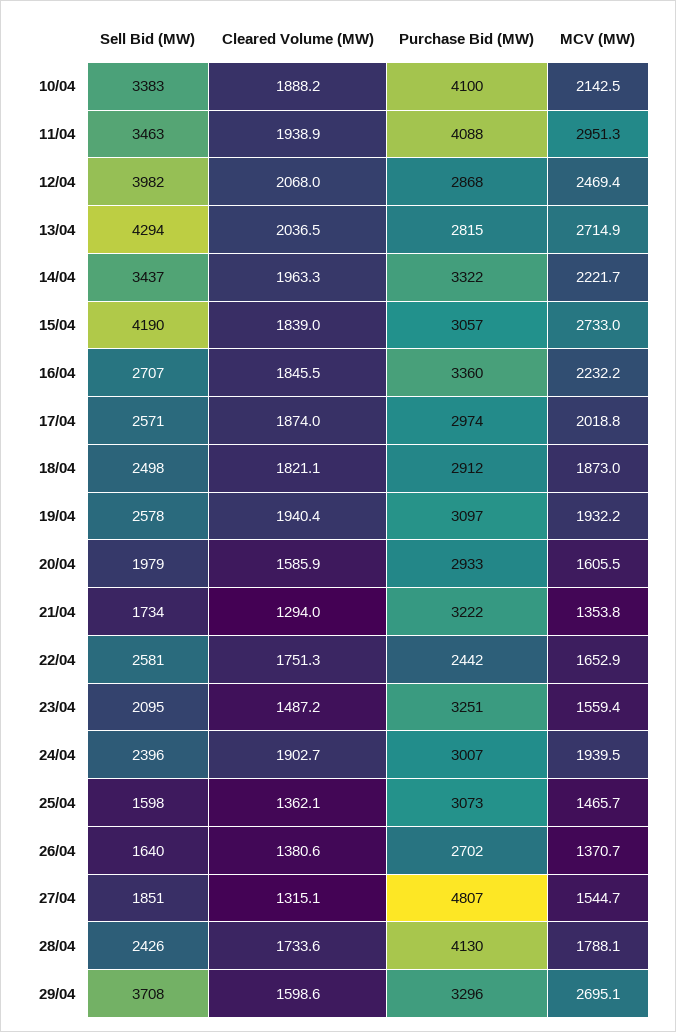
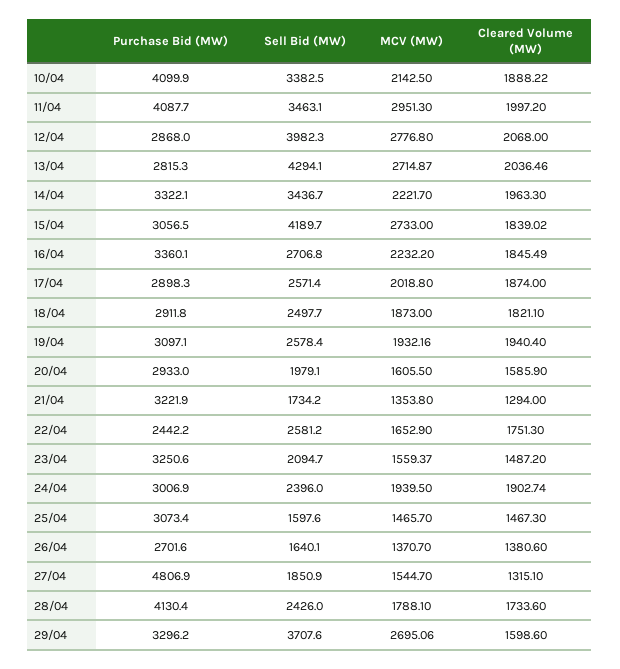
  {
    "Sell Bid (MW)": {
      "10/04": 3382.5,
      "11/04": 3463.1,
      "12/04": 3982.3,
      "13/04": 4294.1,
      "14/04": 3436.7,
      "15/04": 4189.7,
      "16/04": 2706.8,
      "17/04": 2571.4,
      "18/04": 2497.7,
      "19/04": 2578.4,
      "20/04": 1979.1,
      "21/04": 1734.2,
      "22/04": 2581.2,
      "23/04": 2094.7,
      "24/04": 2396,
      "25/04": 1597.6,
      "26/04": 1640.1,
      "27/04": 1850.9,
      "28/04": 2426,
      "29/04": 3707.6
    },
    "Cleared Volume (MW)": {
      "10/04": 1888.22,
-     "11/04": 1938.9,
+     "11/04": 1997.2,
      "12/04": 2068,
      "13/04": 2036.46,
      "14/04": 1963.3,
      "15/04": 1839.02,
      "16/04": 1845.49,
      "17/04": 1874,
      "18/04": 1821.1,
      "19/04": 1940.4,
      "20/04": 1585.9,
      "21/04": 1294,
      "22/04": 1751.3,
      "23/04": 1487.2,
      "24/04": 1902.74,
-     "25/04": 1362.1,
+     "25/04": 1467.3,
      "26/04": 1380.6,
      "27/04": 1315.1,
      "28/04": 1733.6,
      "29/04": 1598.6
    },
    "Purchase Bid (MW)": {
      "10/04": 4099.9,
      "11/04": 4087.7,
      "12/04": 2868,
      "13/04": 2815.3,
      "14/04": 3322.1,
      "15/04": 3056.5,
      "16/04": 3360.1,
-     "17/04": 2974,
+     "17/04": 2898.3,
      "18/04": 2911.8,
      "19/04": 3097.1,
      "20/04": 2933,
      "21/04": 3221.9,
      "22/04": 2442.2,
      "23/04": 3250.6,
      "24/04": 3006.9,
      "25/04": 3073.4,
      "26/04": 2701.6,
      "27/04": 4806.9,
      "28/04": 4130.4,
      "29/04": 3296.2
    },
    "MCV (MW)": {
      "10/04": 2142.5,
      "11/04": 2951.3,
-     "12/04": 2469.4,
+     "12/04": 2776.8,
      "13/04": 2714.87,
      "14/04": 2221.7,
      "15/04": 2733,
      "16/04": 2232.2,
      "17/04": 2018.8,
      "18/04": 1873,
      "19/04": 1932.16,
      "20/04": 1605.5,
      "21/04": 1353.8,
      "22/04": 1652.9,
      "23/04": 1559.37,
      "24/04": 1939.5,
      "25/04": 1465.7,
      "26/04": 1370.7,
      "27/04": 1544.7,
      "28/04": 1788.1,
      "29/04": 2695.06
    }
  }

